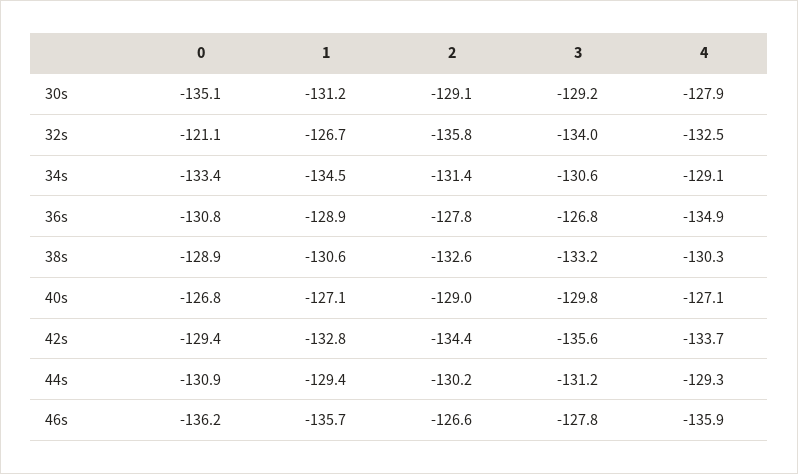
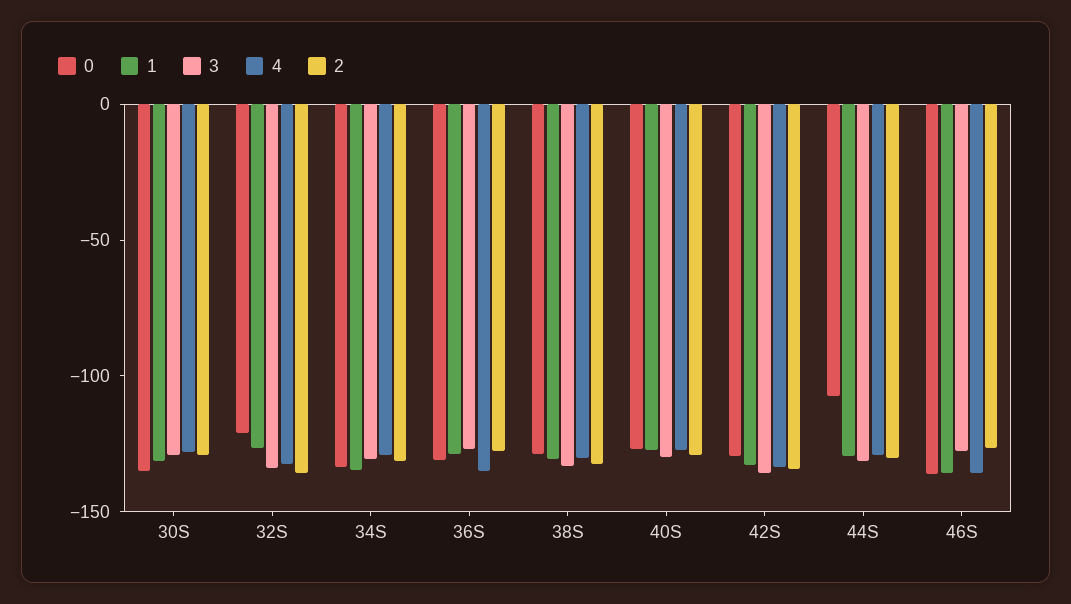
  {
    "0": {
      "30s": -135.1,
      "32s": -121.1,
      "34s": -133.4,
      "36s": -130.8,
      "38s": -128.9,
      "40s": -126.8,
      "42s": -129.4,
-     "44s": -130.9,
+     "44s": -110,
      "46s": -136.2
    },
    "1": {
      "30s": -131.2,
      "32s": -126.7,
      "34s": -134.5,
      "36s": -128.9,
      "38s": -130.6,
      "40s": -127.1,
      "42s": -132.8,
      "44s": -129.4,
      "46s": -135.7
    },
    "2": {
      "30s": -129.1,
      "32s": -135.8,
      "34s": -131.4,
      "36s": -127.8,
      "38s": -132.6,
      "40s": -129,
      "42s": -134.4,
      "44s": -130.2,
      "46s": -126.6
    },
    "3": {
      "30s": -129.2,
      "32s": -134,
      "34s": -130.6,
      "36s": -126.8,
      "38s": -133.2,
      "40s": -129.8,
      "42s": -135.6,
      "44s": -131.2,
      "46s": -127.8
    },
    "4": {
      "30s": -127.9,
      "32s": -132.5,
      "34s": -129.1,
      "36s": -134.9,
      "38s": -130.3,
      "40s": -127.1,
      "42s": -133.7,
      "44s": -129.3,
      "46s": -135.9
    }
  }

